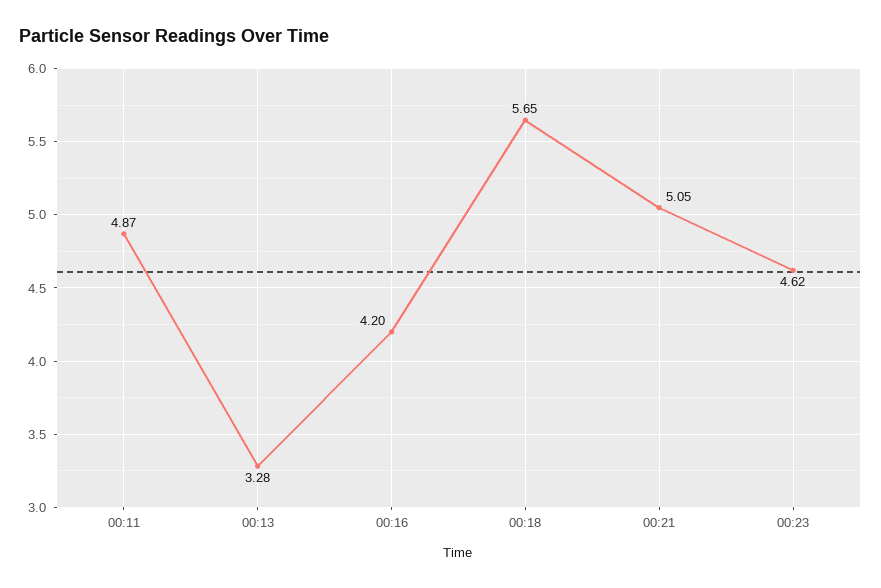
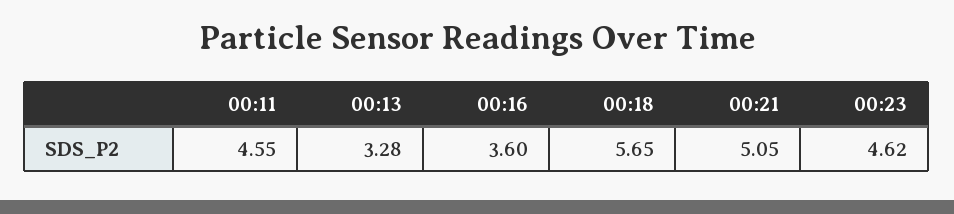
  {
-   "00:11": 4.87,
+   "00:11": 4.55,
    "00:13": 3.28,
-   "00:16": 4.2,
+   "00:16": 3.6,
    "00:18": 5.65,
    "00:21": 5.05,
    "00:23": 4.62
  }

